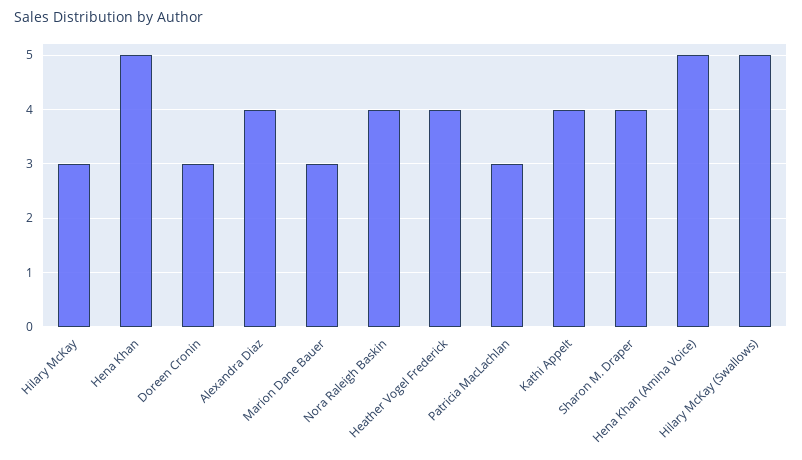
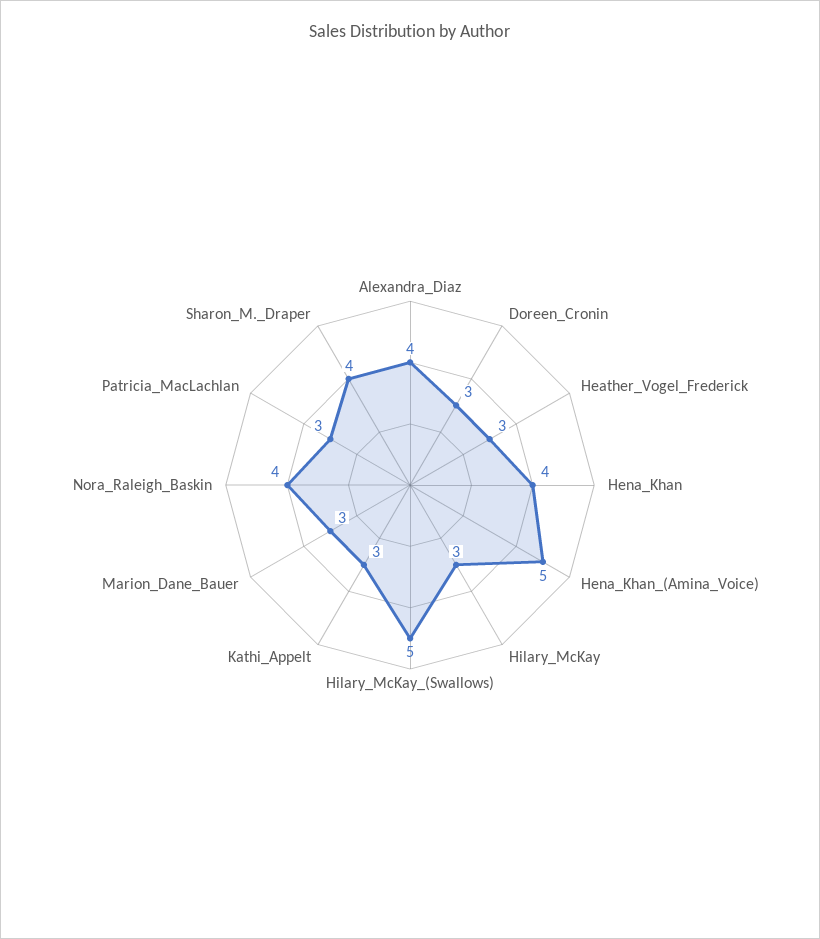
  {
    "Hilary McKay": 3,
-   "Hena Khan": 5,
+   "Hena Khan": 4,
    "Doreen Cronin": 3,
    "Alexandra Diaz": 4,
    "Marion Dane Bauer": 3,
    "Nora Raleigh Baskin": 4,
-   "Heather Vogel Frederick": 4,
+   "Heather Vogel Frederick": 3,
    "Patricia MacLachlan": 3,
-   "Kathi Appelt": 4,
+   "Kathi Appelt": 3,
    "Sharon M. Draper": 4,
    "Hena Khan (Amina Voice)": 5,
    "Hilary McKay (Swallows)": 5
  }

